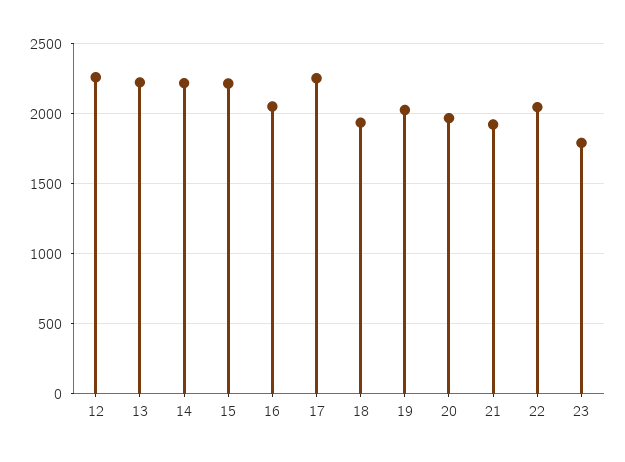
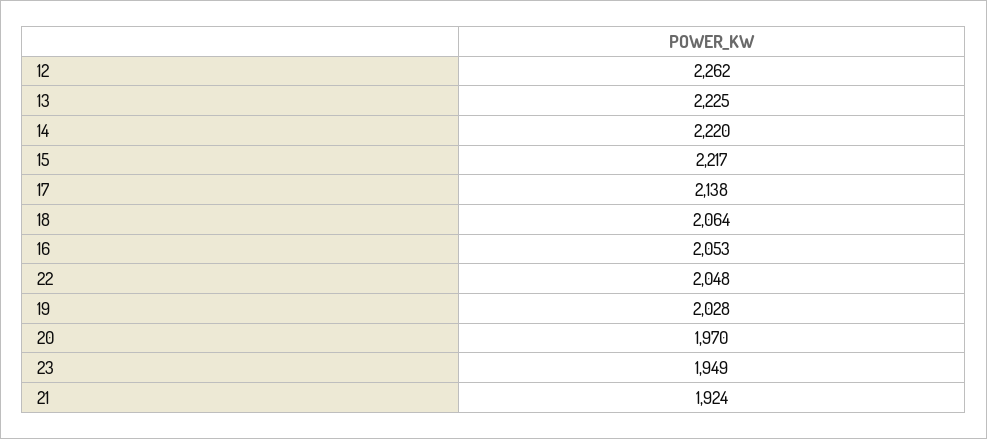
  {
    "12": 2262,
    "13": 2225,
    "14": 2220,
    "15": 2217,
    "16": 2053,
-   "17": 2250,
+   "17": 2138,
-   "18": 1950,
+   "18": 2064,
    "19": 2028,
    "20": 1970,
    "21": 1924,
    "22": 2048,
-   "23": 1800
+   "23": 1949
  }

